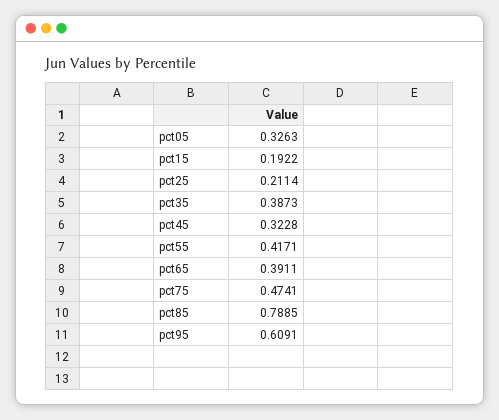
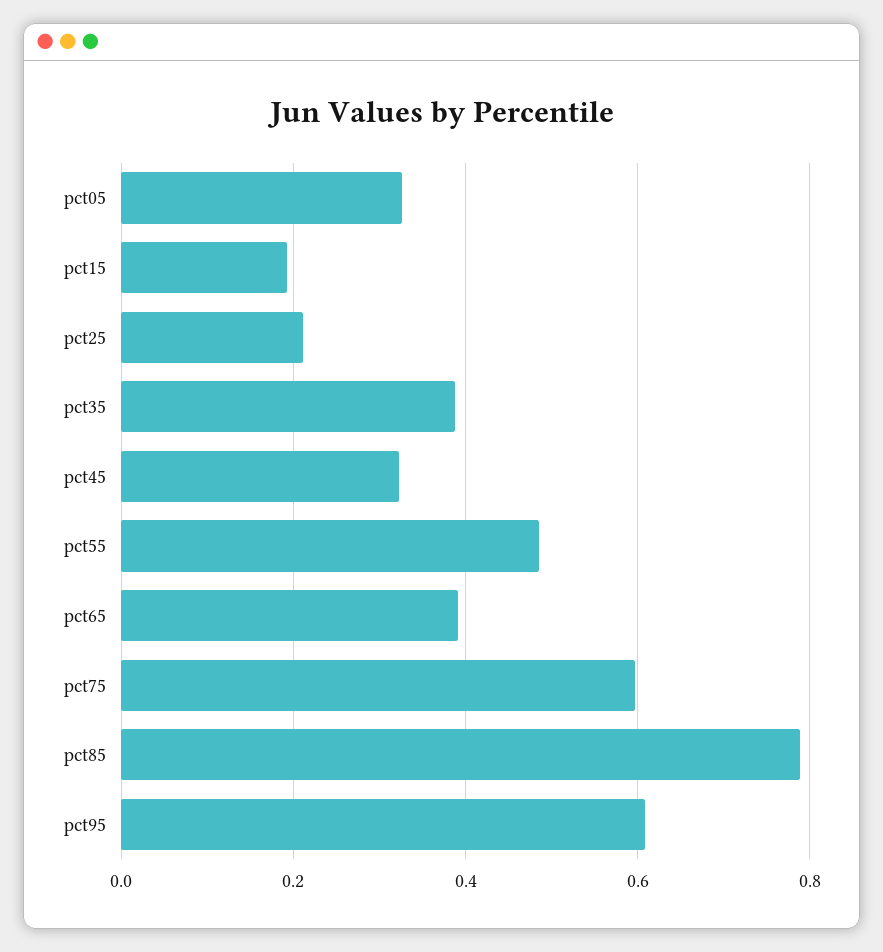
  {
    "pct05": 0.3263,
    "pct15": 0.1922,
    "pct25": 0.2114,
    "pct35": 0.3873,
    "pct45": 0.3228,
-   "pct55": 0.4171,
+   "pct55": 0.48,
    "pct65": 0.3911,
-   "pct75": 0.4741,
+   "pct75": 0.6,
    "pct85": 0.7885,
    "pct95": 0.6091
  }

